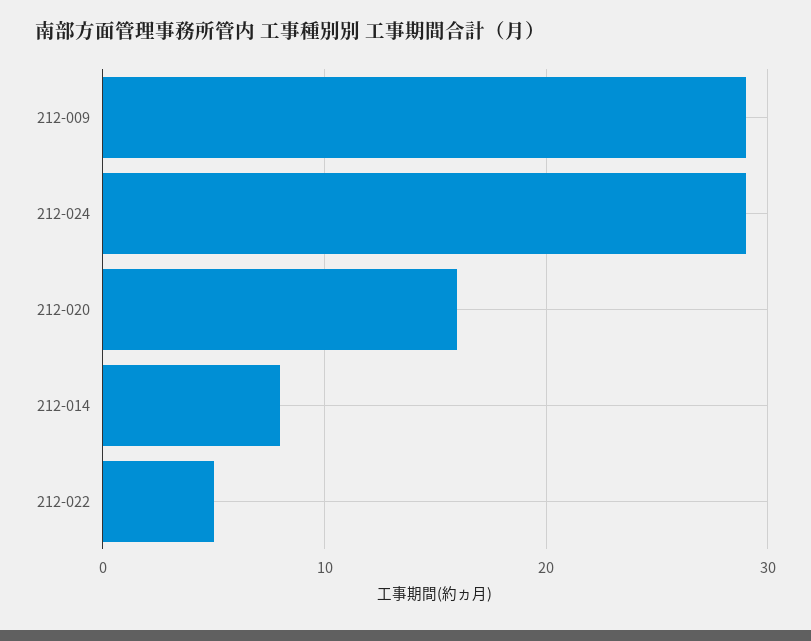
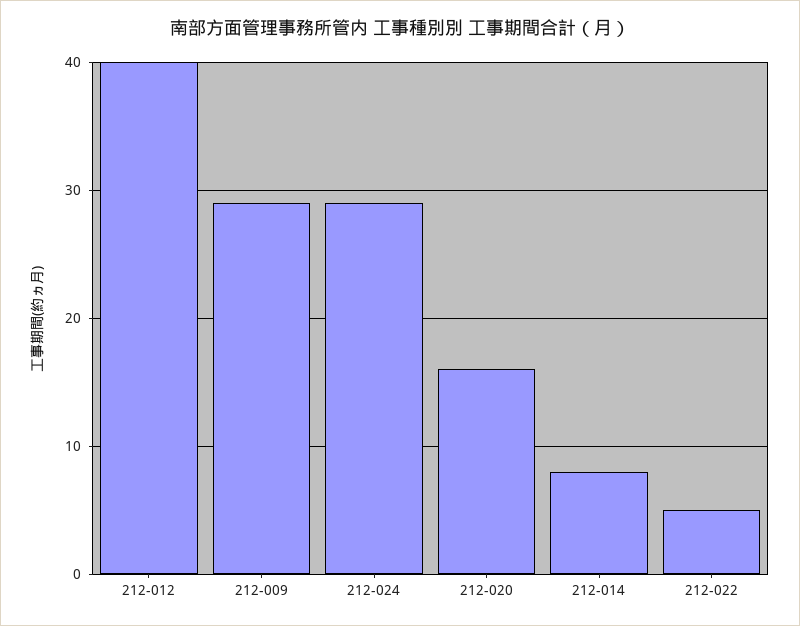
  {
    "212-009": 29,
    "212-024": 29,
    "212-020": 16,
    "212-014": 8,
-   "212-022": 5
+   "212-022": 5,
+   "212-012": 40
  }

